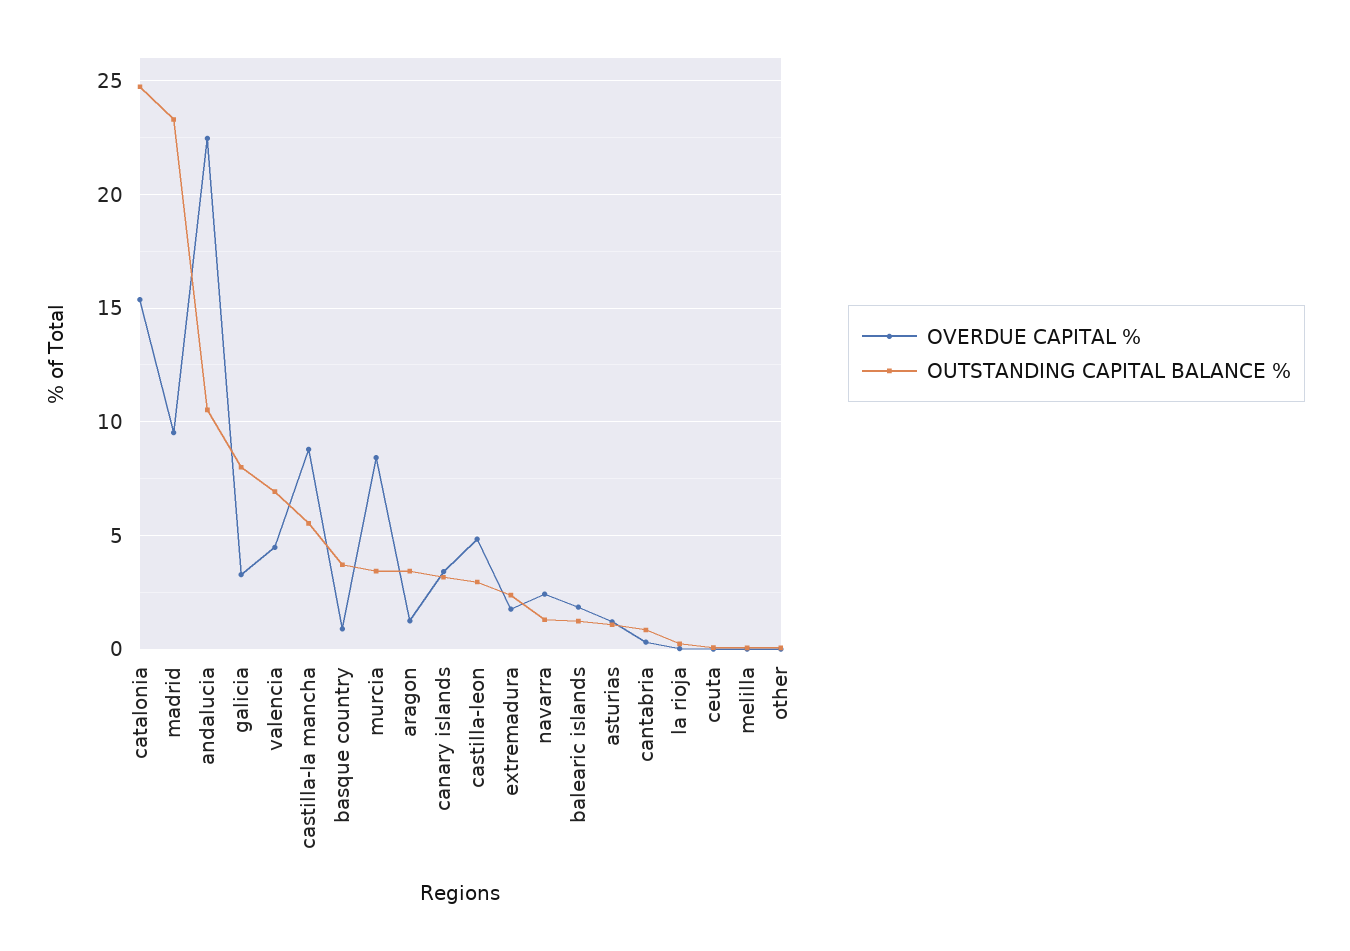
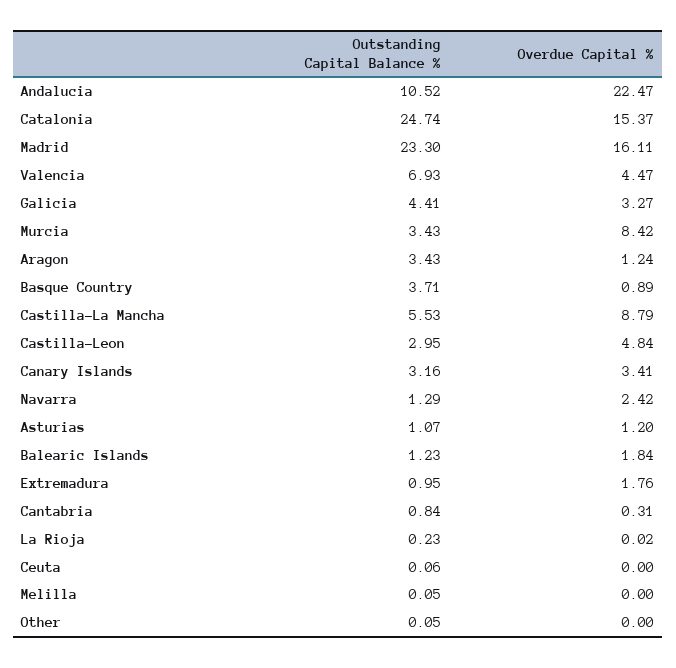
  {
    "OVERDUE CAPITAL %": {
      "catalonia": 15.37,
-     "madrid": 9.5,
+     "madrid": 16.11,
      "andalucia": 22.47,
      "galicia": 3.27,
      "valencia": 4.47,
      "castilla-la mancha": 8.79,
      "basque country": 0.89,
      "murcia": 8.42,
      "aragon": 1.24,
      "canary islands": 3.41,
      "castilla-leon": 4.84,
      "extremadura": 1.76,
      "navarra": 2.42,
      "balearic islands": 1.84,
      "asturias": 1.2,
      "cantabria": 0.31,
      "la rioja": 0.02,
      "ceuta": 0,
      "melilla": 0,
      "other": 0
    },
    "OUTSTANDING CAPITAL BALANCE %": {
      "catalonia": 24.74,
      "madrid": 23.3,
      "andalucia": 10.52,
-     "galicia": 8,
+     "galicia": 4.41,
      "valencia": 6.93,
      "castilla-la mancha": 5.53,
      "basque country": 3.71,
      "murcia": 3.43,
      "aragon": 3.43,
      "canary islands": 3.16,
      "castilla-leon": 2.95,
-     "extremadura": 2.5,
+     "extremadura": 0.95,
      "navarra": 1.29,
      "balearic islands": 1.23,
      "asturias": 1.07,
      "cantabria": 0.84,
      "la rioja": 0.23,
      "ceuta": 0.06,
      "melilla": 0.05,
      "other": 0.05
    }
  }

